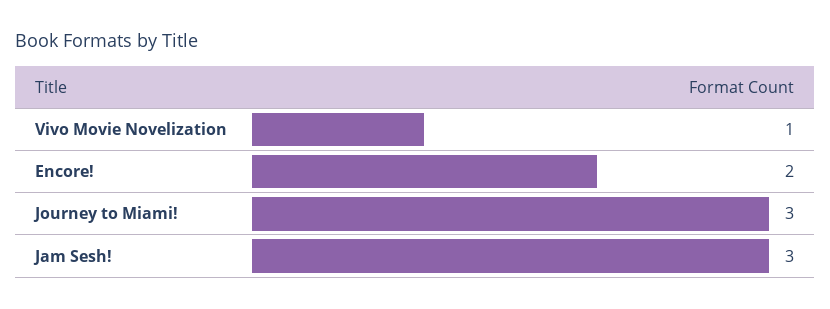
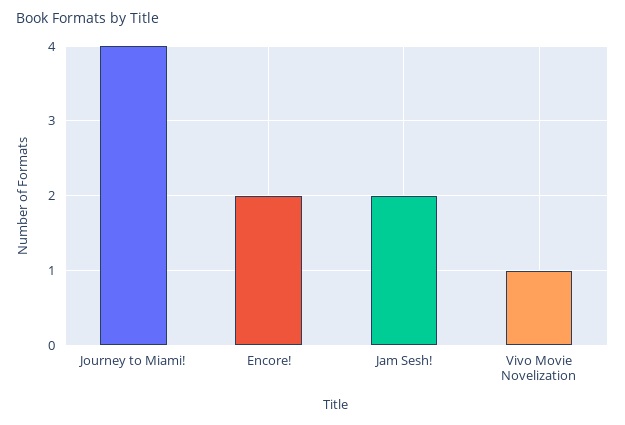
  {
    "Vivo Movie Novelization": 1,
    "Encore!": 2,
-   "Journey to Miami!": 3,
+   "Journey to Miami!": 4,
-   "Jam Sesh!": 3
+   "Jam Sesh!": 2
  }

